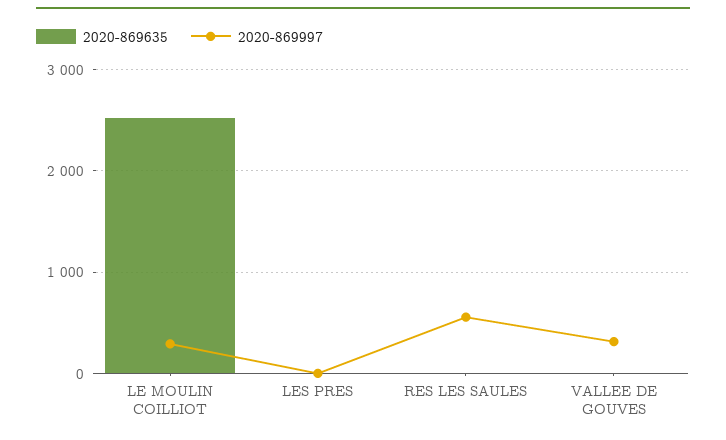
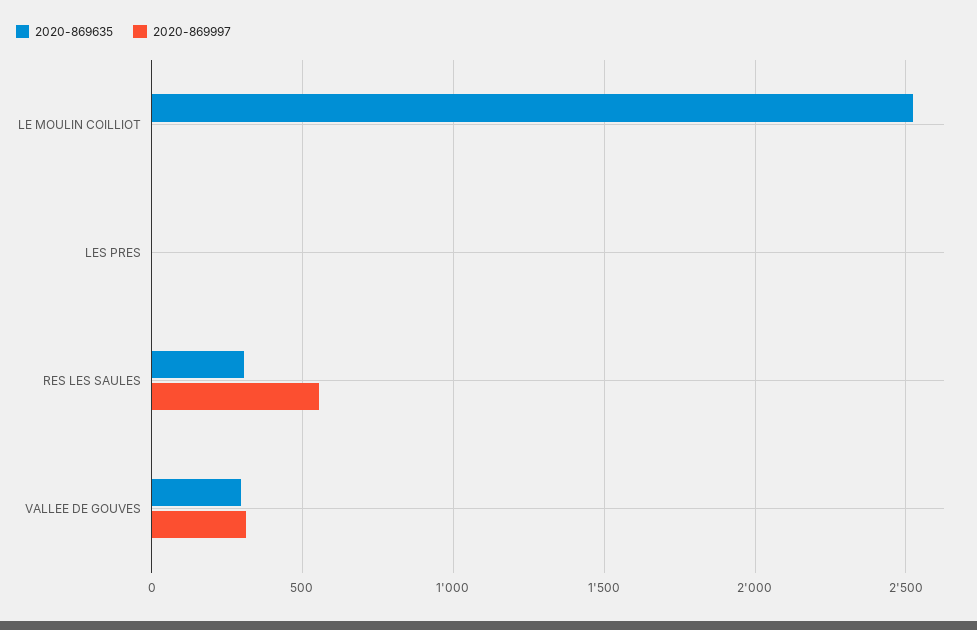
  {
    "2020-869635": {
      "LE MOULIN COILLIOT": 2500,
      "LES PRES": 0,
-     "RES LES SAULES": 0,
+     "RES LES SAULES": 300,
-     "VALLEE DE GOUVES": 0
+     "VALLEE DE GOUVES": 300
    },
    "2020-869997": {
-     "LE MOULIN COILLIOT": 300,
+     "LE MOULIN COILLIOT": 0,
      "LES PRES": 0,
      "RES LES SAULES": 550,
      "VALLEE DE GOUVES": 300
    }
  }

